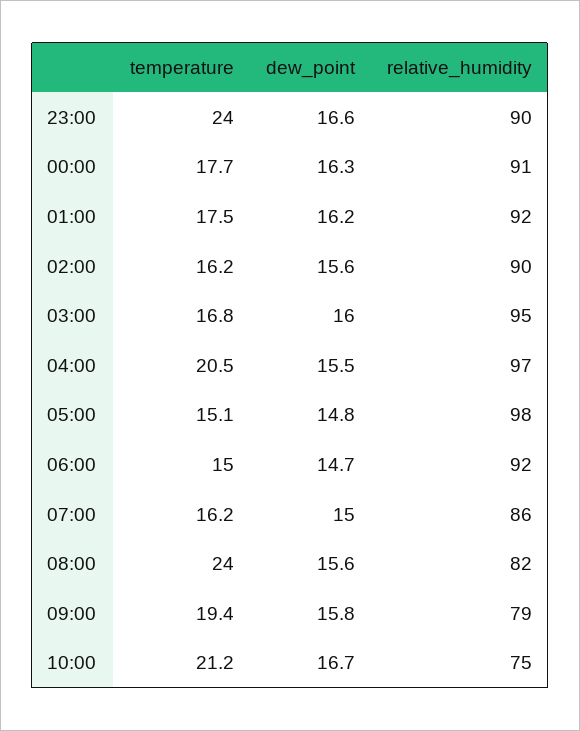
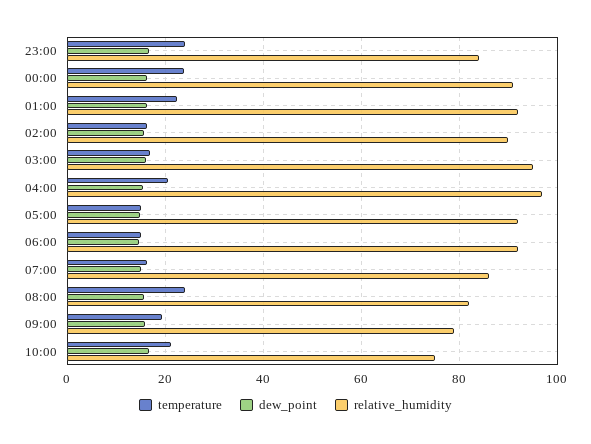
  {
    "temperature": {
      "23:00": 24,
-     "00:00": 17.7,
+     "00:00": 24,
-     "01:00": 17.5,
+     "01:00": 22,
      "02:00": 16.2,
      "03:00": 16.8,
      "04:00": 20.5,
      "05:00": 15.1,
      "06:00": 15,
      "07:00": 16.2,
      "08:00": 24,
      "09:00": 19.4,
      "10:00": 21.2
    },
    "dew_point": {
      "23:00": 16.6,
      "00:00": 16.3,
      "01:00": 16.2,
      "02:00": 15.6,
      "03:00": 16,
      "04:00": 15.5,
      "05:00": 14.8,
      "06:00": 14.7,
      "07:00": 15,
      "08:00": 15.6,
      "09:00": 15.8,
      "10:00": 16.7
    },
    "relative_humidity": {
-     "23:00": 90,
+     "23:00": 84,
      "00:00": 91,
      "01:00": 92,
      "02:00": 90,
      "03:00": 95,
      "04:00": 97,
-     "05:00": 98,
+     "05:00": 92,
      "06:00": 92,
      "07:00": 86,
      "08:00": 82,
      "09:00": 79,
      "10:00": 75
    }
  }

